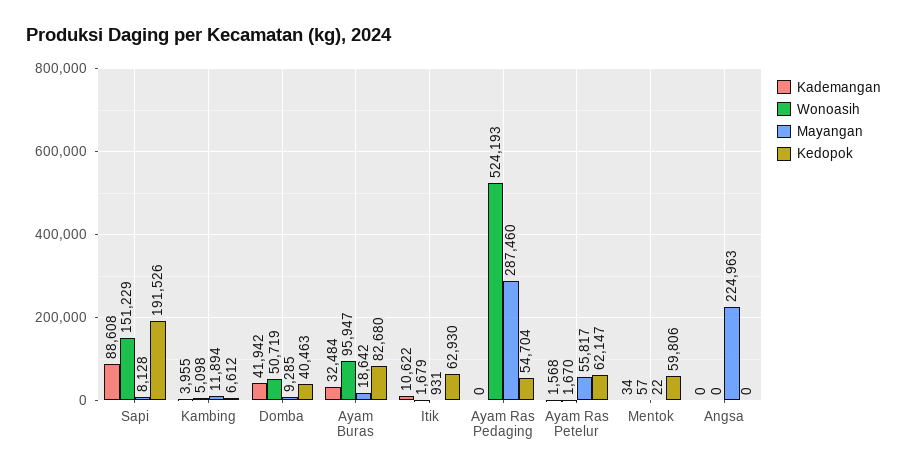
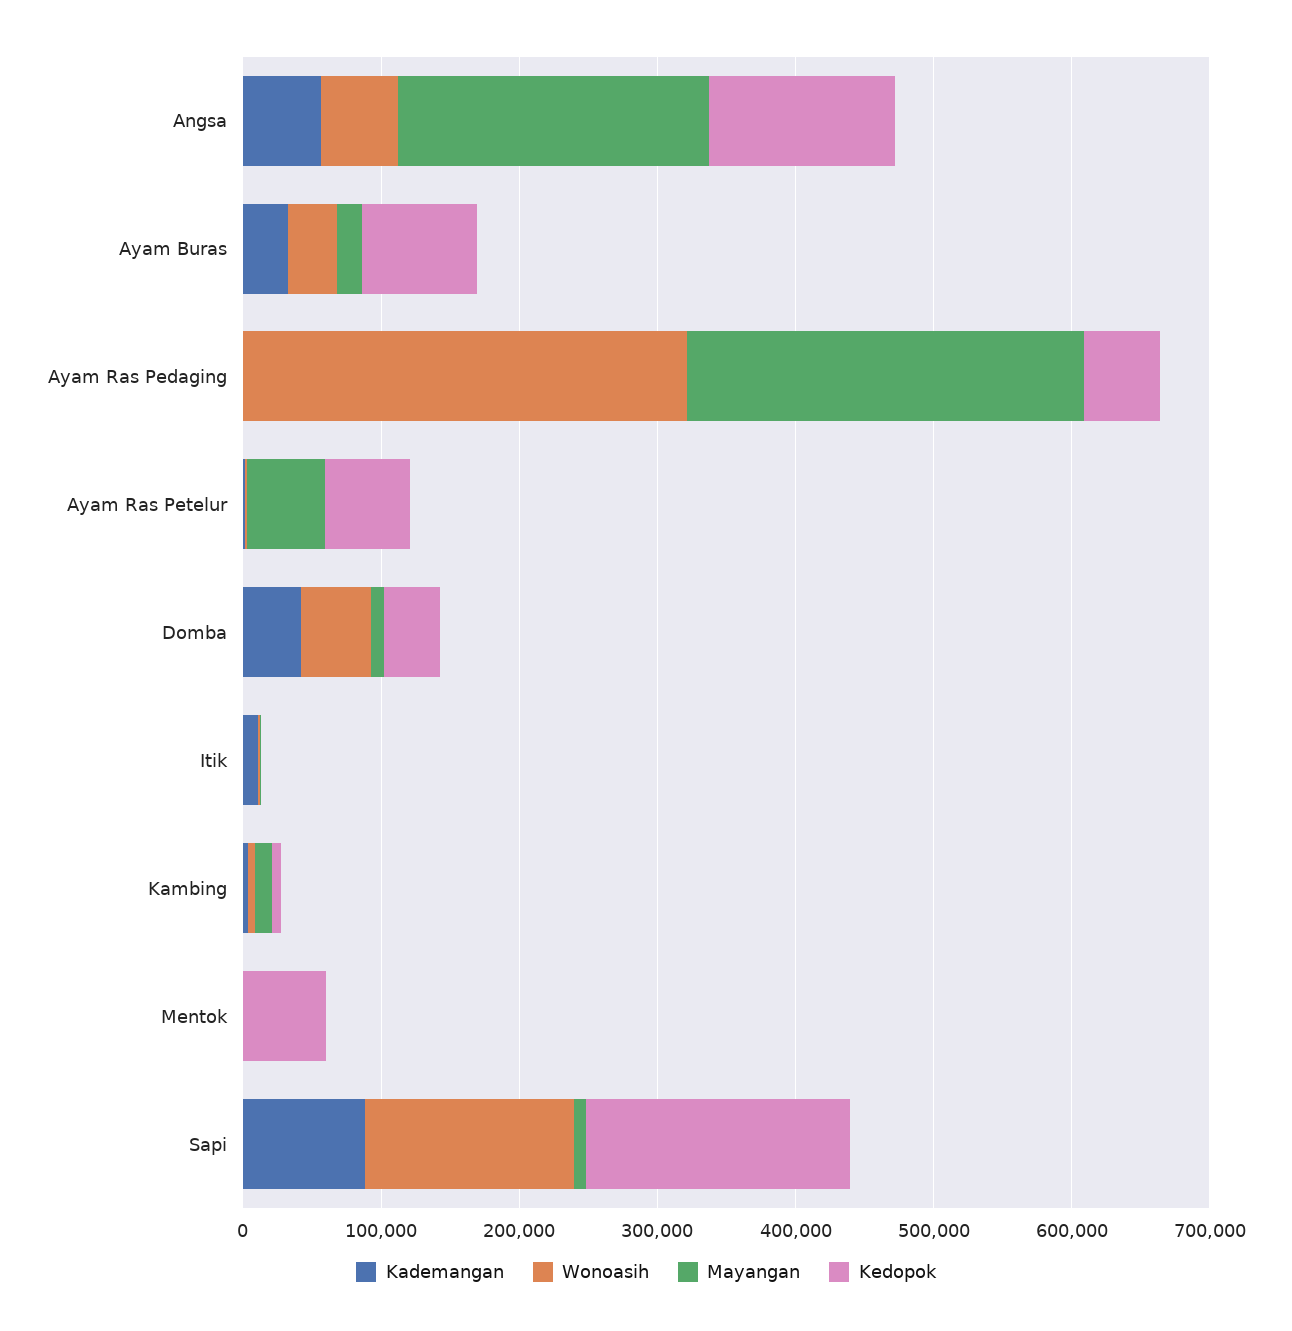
  {
    "Kademangan": {
      "Sapi": 88608,
      "Kambing": 3955,
      "Domba": 41942,
      "Ayam Buras": 32484,
      "Itik": 10622,
      "Ayam Ras Pedaging": 0,
      "Ayam Ras Petelur": 1568,
      "Mentok": 34,
-     "Angsa": 0
+     "Angsa": 60000
    },
    "Wonoasih": {
      "Sapi": 151229,
      "Kambing": 5098,
      "Domba": 50719,
-     "Ayam Buras": 95947,
+     "Ayam Buras": 40000,
      "Itik": 1679,
-     "Ayam Ras Pedaging": 524193,
+     "Ayam Ras Pedaging": 320000,
      "Ayam Ras Petelur": 1670,
      "Mentok": 57,
-     "Angsa": 0
+     "Angsa": 60000
    },
    "Mayangan": {
      "Sapi": 8128,
      "Kambing": 11894,
      "Domba": 9285,
      "Ayam Buras": 18642,
      "Itik": 931,
      "Ayam Ras Pedaging": 287460,
      "Ayam Ras Petelur": 55817,
      "Mentok": 22,
      "Angsa": 224963
    },
    "Kedopok": {
      "Sapi": 191526,
      "Kambing": 6612,
      "Domba": 40463,
      "Ayam Buras": 82680,
-     "Itik": 62930,
+     "Itik": 0,
      "Ayam Ras Pedaging": 54704,
      "Ayam Ras Petelur": 62147,
      "Mentok": 59806,
-     "Angsa": 0
+     "Angsa": 140000
    }
  }

